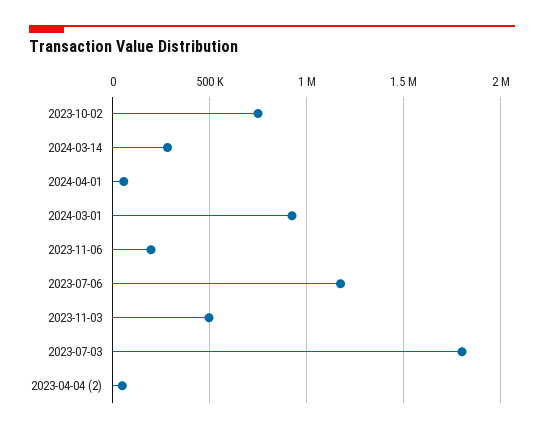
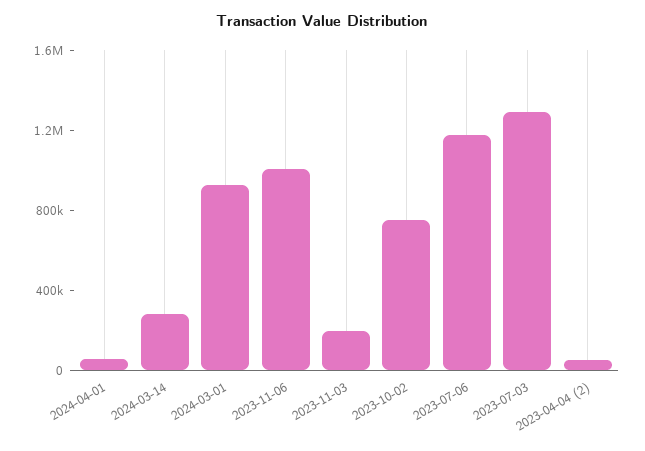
  {
    "2023-10-02": 750000,
    "2024-03-14": 300000,
    "2024-04-01": 50000,
    "2024-03-01": 900000,
-   "2023-11-06": 200000,
+   "2023-11-06": 1000000,
    "2023-07-06": 1150000,
-   "2023-11-03": 500000,
+   "2023-11-03": 200000,
-   "2023-07-03": 1800000,
+   "2023-07-03": 1300000,
    "2023-04-04 (2)": 50000
  }

